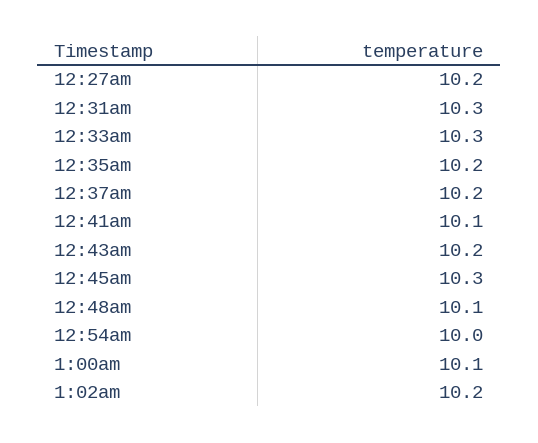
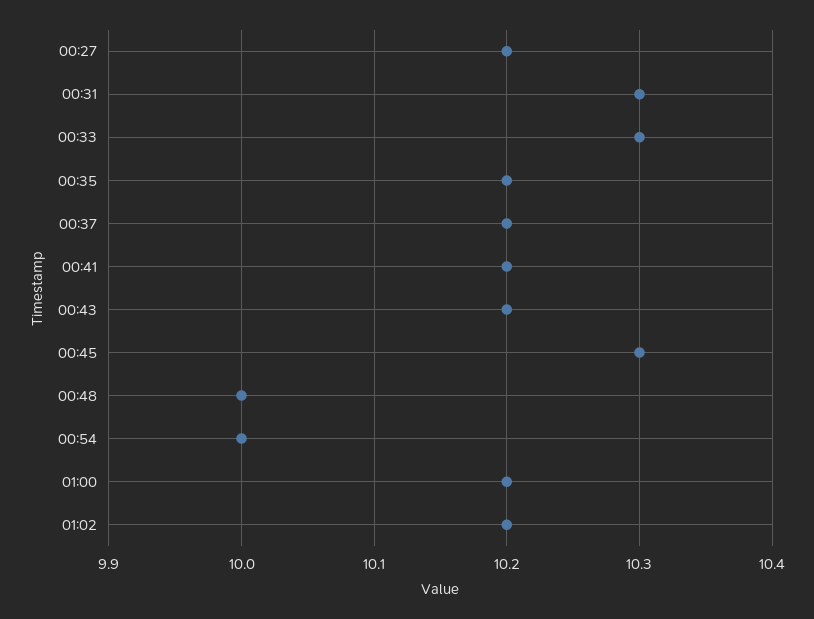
  {
    "12:27am": 10.2,
    "12:31am": 10.3,
    "12:33am": 10.3,
    "12:35am": 10.2,
    "12:37am": 10.2,
-   "12:41am": 10.1,
+   "12:41am": 10.2,
    "12:43am": 10.2,
    "12:45am": 10.3,
-   "12:48am": 10.1,
+   "12:48am": 10,
    "12:54am": 10,
-   "1:00am": 10.1,
+   "1:00am": 10.2,
    "1:02am": 10.2
  }

